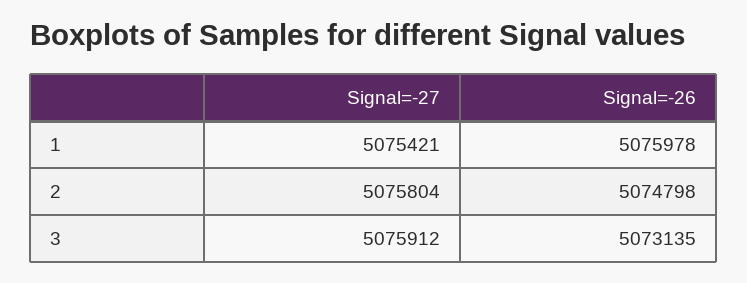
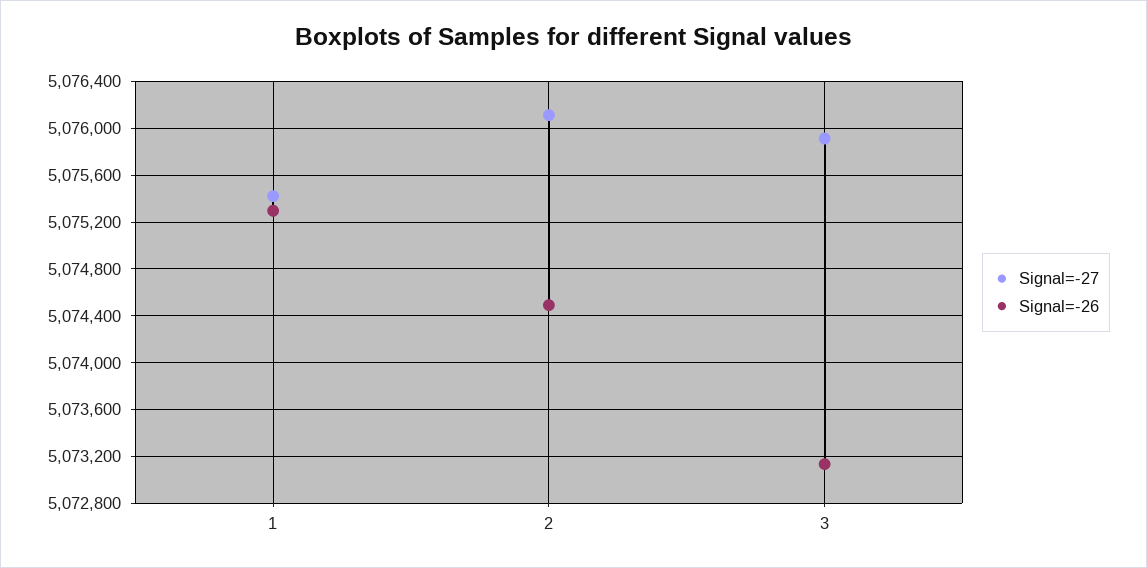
  {
    "Signal=-27": {
      "1": 5075421,
-     "2": 5075804,
+     "2": 5076100,
      "3": 5075912
    },
    "Signal=-26": {
-     "1": 5075978,
+     "1": 5075300,
-     "2": 5074798,
+     "2": 5074500,
      "3": 5073135
    }
  }

